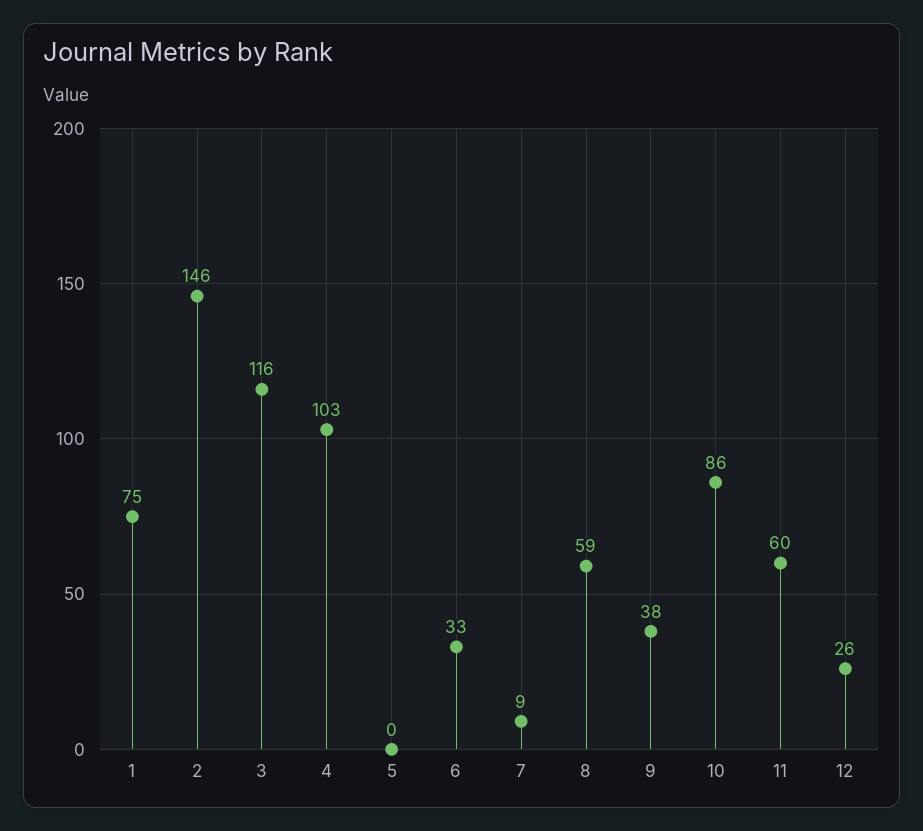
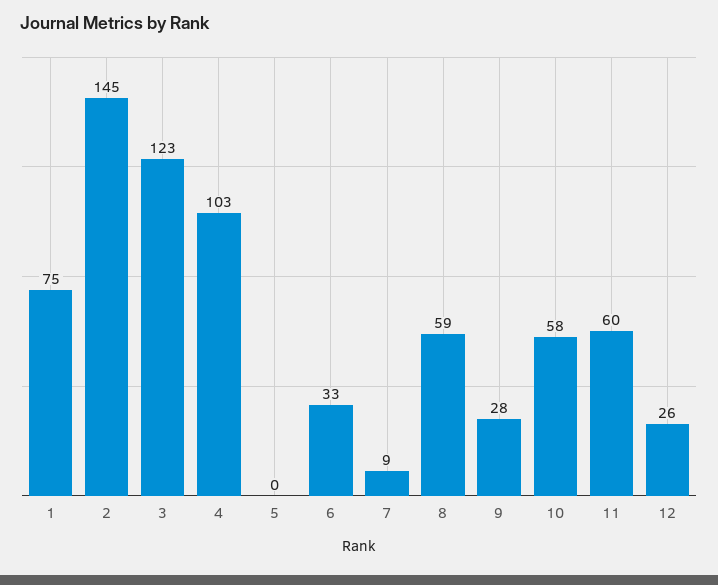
  {
    "1": 75,
-   "2": 146,
+   "2": 145,
-   "3": 116,
+   "3": 123,
    "4": 103,
    "5": 0,
    "6": 33,
    "7": 9,
    "8": 59,
-   "9": 38,
+   "9": 28,
-   "10": 86,
+   "10": 58,
    "11": 60,
    "12": 26
  }

